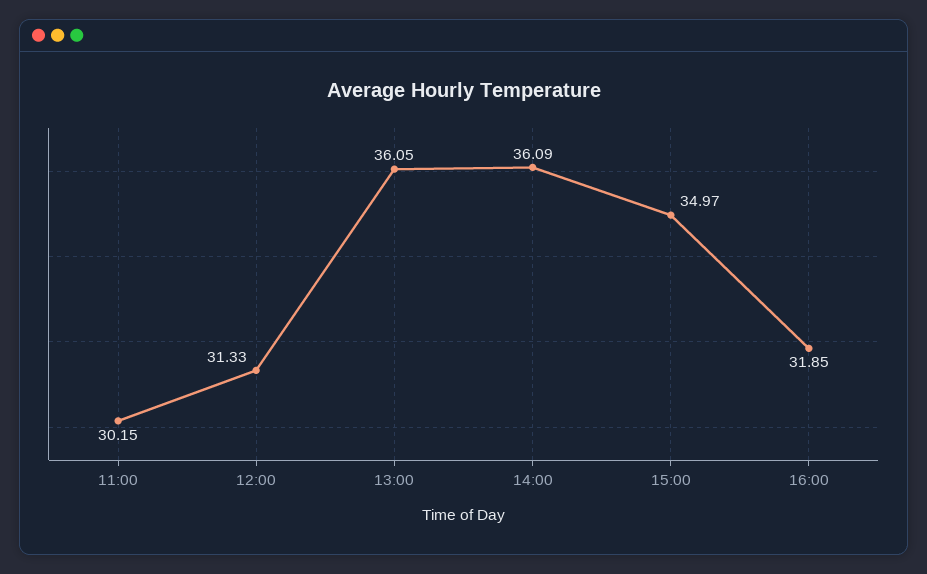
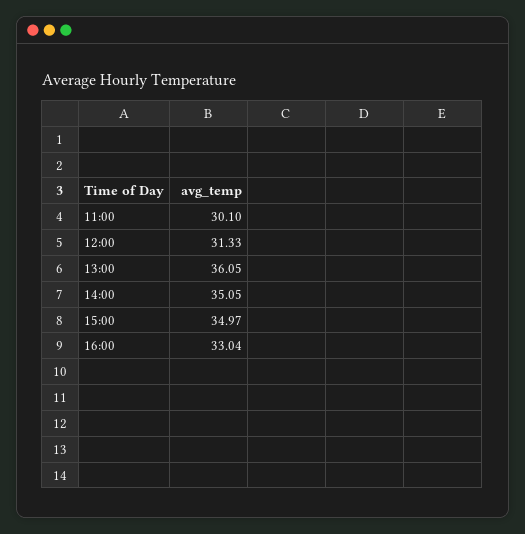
  {
-   "11:00": 30.15,
+   "11:00": 30.1,
    "12:00": 31.33,
    "13:00": 36.05,
-   "14:00": 36.09,
+   "14:00": 35.05,
    "15:00": 34.97,
-   "16:00": 31.85
+   "16:00": 33.04
  }

